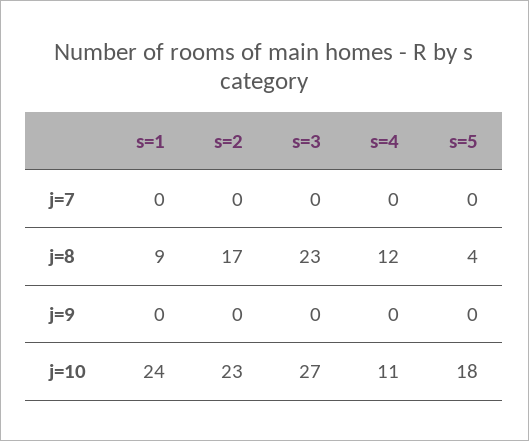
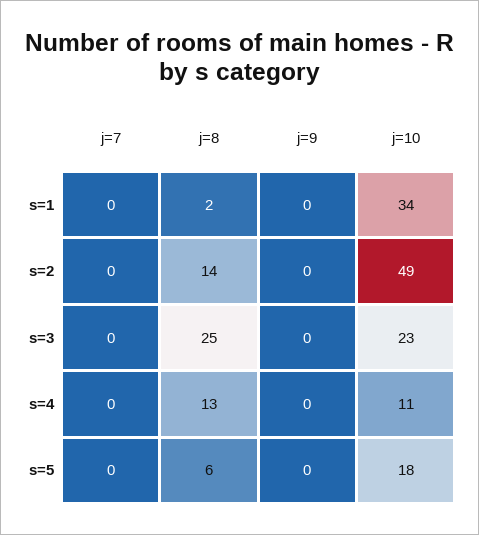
  {
    "s=1": {
      "j=7": 0,
-     "j=8": 9,
+     "j=8": 2,
      "j=9": 0,
-     "j=10": 24
+     "j=10": 34
    },
    "s=2": {
      "j=7": 0,
-     "j=8": 17,
+     "j=8": 14,
      "j=9": 0,
-     "j=10": 23
+     "j=10": 49
    },
    "s=3": {
      "j=7": 0,
-     "j=8": 23,
+     "j=8": 25,
      "j=9": 0,
-     "j=10": 27
+     "j=10": 23
    },
    "s=4": {
      "j=7": 0,
-     "j=8": 12,
+     "j=8": 13,
      "j=9": 0,
      "j=10": 11
    },
    "s=5": {
      "j=7": 0,
-     "j=8": 4,
+     "j=8": 6,
      "j=9": 0,
      "j=10": 18
    }
  }

